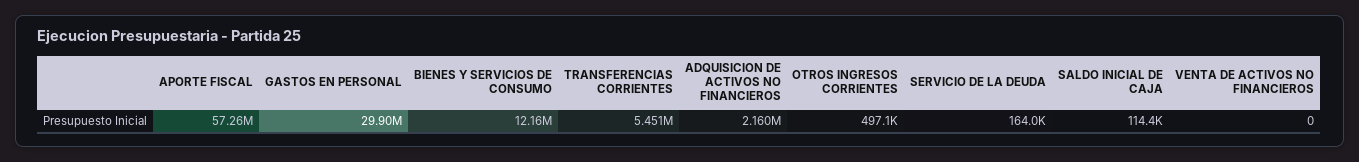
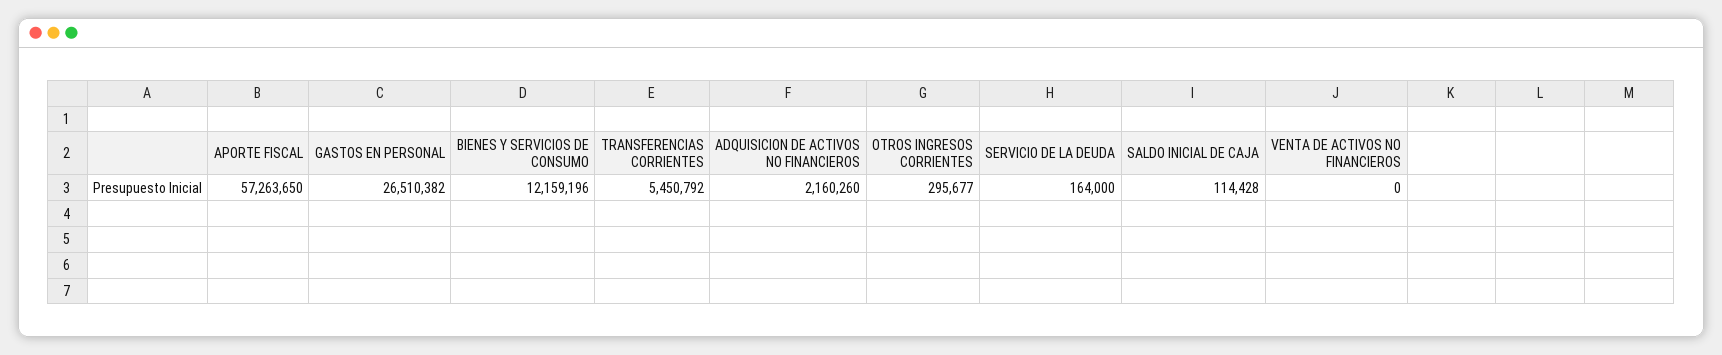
  {
    "APORTE FISCAL": 57263650,
-   "GASTOS EN PERSONAL": 29900000,
+   "GASTOS EN PERSONAL": 26510382,
    "BIENES Y SERVICIOS DE CONSUMO": 12159196,
    "TRANSFERENCIAS CORRIENTES": 5450792,
    "ADQUISICION DE ACTIVOS NO FINANCIEROS": 2160260,
-   "OTROS INGRESOS CORRIENTES": 497100,
+   "OTROS INGRESOS CORRIENTES": 295677,
    "SERVICIO DE LA DEUDA": 164000,
    "SALDO INICIAL DE CAJA": 114428,
    "VENTA DE ACTIVOS NO FINANCIEROS": 0
  }

